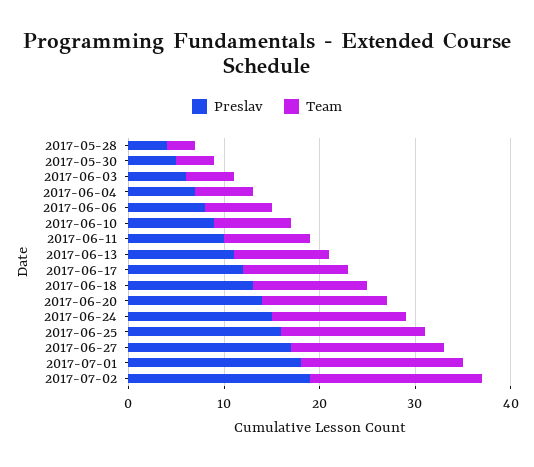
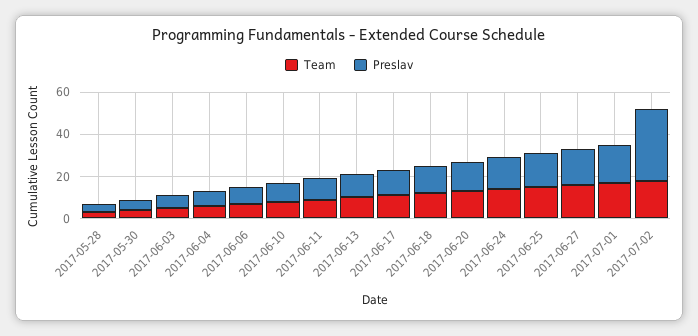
  {
    "Preslav": {
      "2017-05-28": 4,
      "2017-05-30": 5,
      "2017-06-03": 6,
      "2017-06-04": 7,
      "2017-06-06": 8,
      "2017-06-10": 9,
      "2017-06-11": 10,
      "2017-06-13": 11,
      "2017-06-17": 12,
      "2017-06-18": 13,
      "2017-06-20": 14,
      "2017-06-24": 15,
      "2017-06-25": 16,
      "2017-06-27": 17,
      "2017-07-01": 18,
-     "2017-07-02": 19
+     "2017-07-02": 35
    },
    "Team": {
      "2017-05-28": 3,
      "2017-05-30": 4,
      "2017-06-03": 5,
      "2017-06-04": 6,
      "2017-06-06": 7,
      "2017-06-10": 8,
      "2017-06-11": 9,
      "2017-06-13": 10,
      "2017-06-17": 11,
      "2017-06-18": 12,
      "2017-06-20": 13,
      "2017-06-24": 14,
      "2017-06-25": 15,
      "2017-06-27": 16,
      "2017-07-01": 17,
      "2017-07-02": 18
    }
  }

